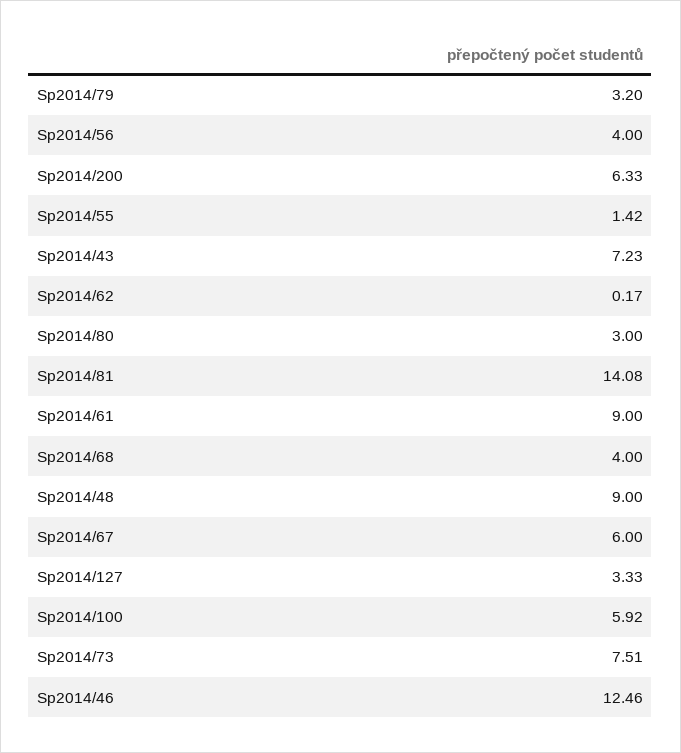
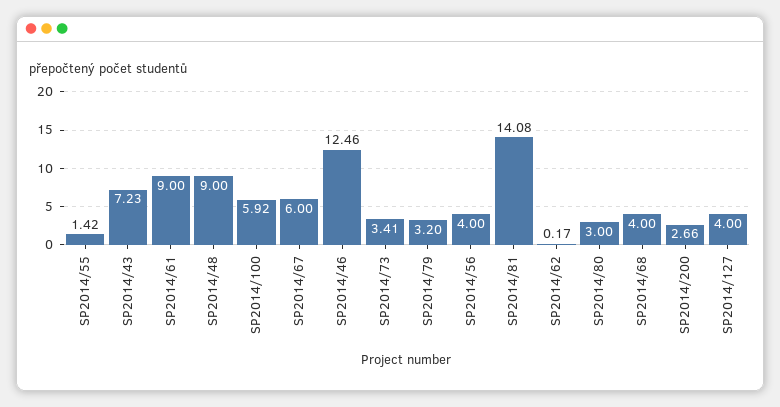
  {
    "Sp2014/79": 3.2,
    "Sp2014/56": 4,
-   "Sp2014/200": 6.33,
+   "Sp2014/200": 2.66,
    "Sp2014/55": 1.42,
    "Sp2014/43": 7.23,
    "Sp2014/62": 0.17,
    "Sp2014/80": 3,
    "Sp2014/81": 14.08,
    "Sp2014/61": 9,
    "Sp2014/68": 4,
    "Sp2014/48": 9,
    "Sp2014/67": 6,
-   "Sp2014/127": 3.33,
+   "Sp2014/127": 4,
    "Sp2014/100": 5.92,
-   "Sp2014/73": 7.51,
+   "Sp2014/73": 3.41,
    "Sp2014/46": 12.46
  }

